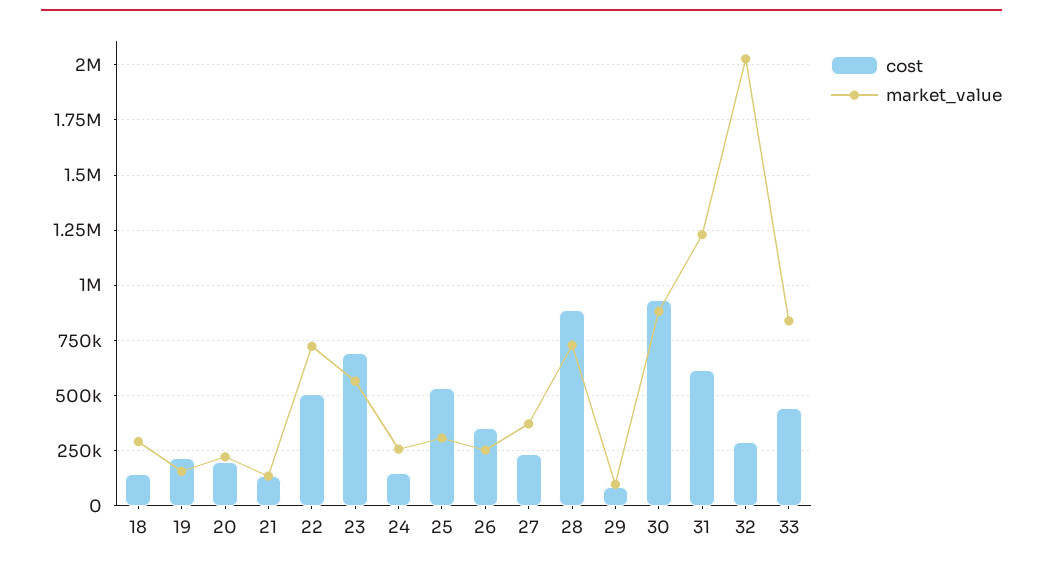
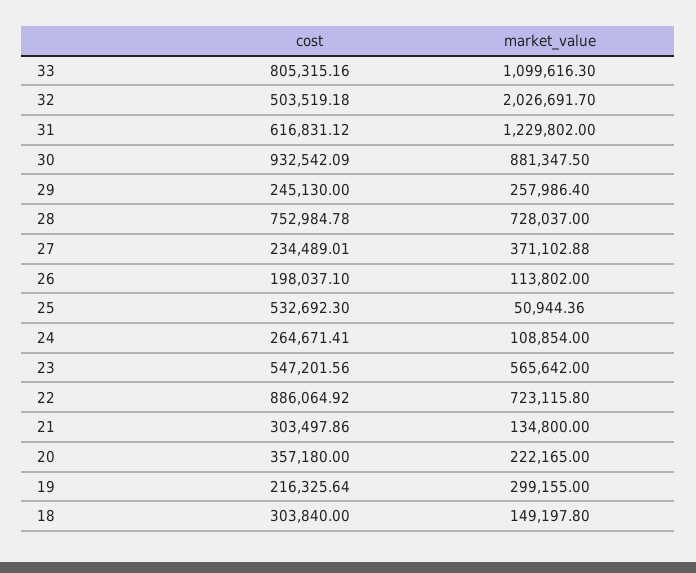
  {
    "cost": {
-     "18": 150000,
+     "18": 303840,
      "19": 216325.64,
-     "20": 200000,
+     "20": 357180,
-     "21": 150000,
+     "21": 303497.86,
-     "22": 500000,
+     "22": 886064.92,
-     "23": 700000,
+     "23": 547201.56,
-     "24": 150000,
+     "24": 264671.41,
      "25": 532692.3,
-     "26": 350000,
+     "26": 198037.1,
      "27": 234489.01,
-     "28": 900000,
+     "28": 752984.78,
-     "29": 100000,
+     "29": 245130,
      "30": 932542.09,
      "31": 616831.12,
-     "32": 300000,
+     "32": 503519.18,
-     "33": 450000
+     "33": 805315.16
    },
    "market_value": {
-     "18": 300000,
+     "18": 149197.8,
-     "19": 150000,
+     "19": 299155,
      "20": 222165,
      "21": 134800,
      "22": 723115.8,
      "23": 565642,
-     "24": 250000,
+     "24": 108854,
-     "25": 300000,
+     "25": 50944.36,
-     "26": 250000,
+     "26": 113802,
      "27": 371102.88,
      "28": 728037,
-     "29": 100000,
+     "29": 257986.4,
      "30": 881347.5,
      "31": 1229802,
      "32": 2026691.7,
-     "33": 850000
+     "33": 1099616.3
    }
  }

